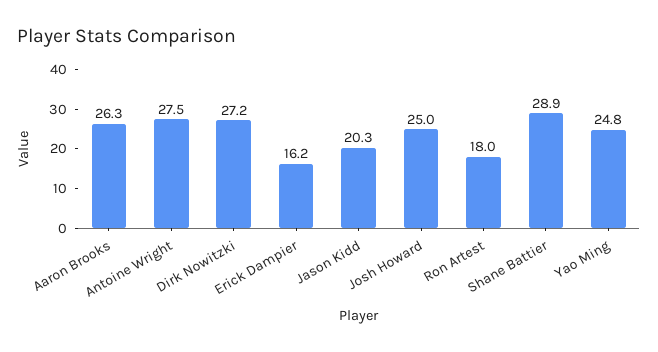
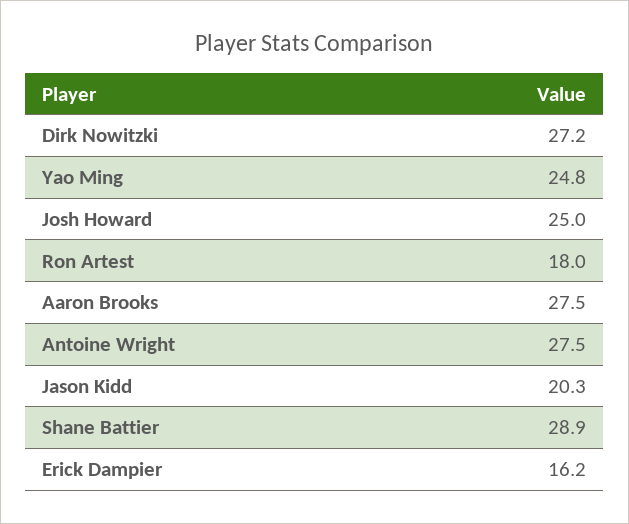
  {
-   "Aaron Brooks": 26.3,
+   "Aaron Brooks": 27.5,
    "Antoine Wright": 27.5,
    "Dirk Nowitzki": 27.2,
    "Erick Dampier": 16.2,
    "Jason Kidd": 20.3,
    "Josh Howard": 25,
    "Ron Artest": 18,
    "Shane Battier": 28.9,
    "Yao Ming": 24.8
  }

